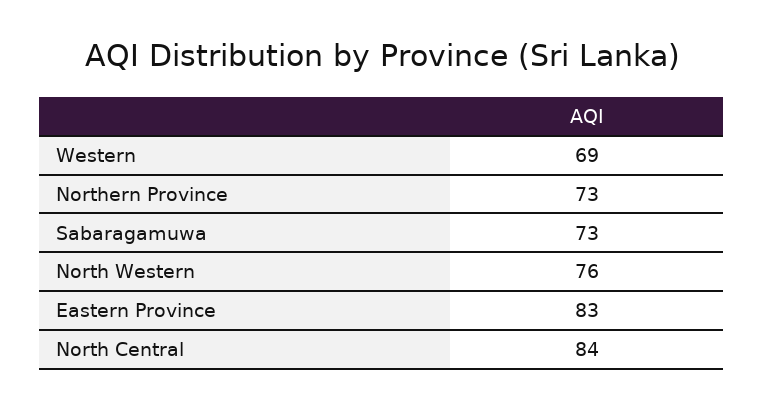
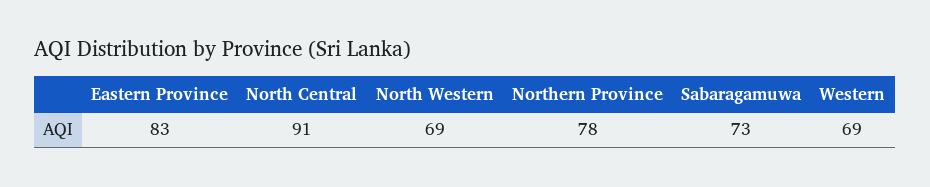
  {
    "Western": 69,
-   "Northern Province": 73,
+   "Northern Province": 78,
    "Sabaragamuwa": 73,
-   "North Western": 76,
+   "North Western": 69,
    "Eastern Province": 83,
-   "North Central": 84
+   "North Central": 91
  }

